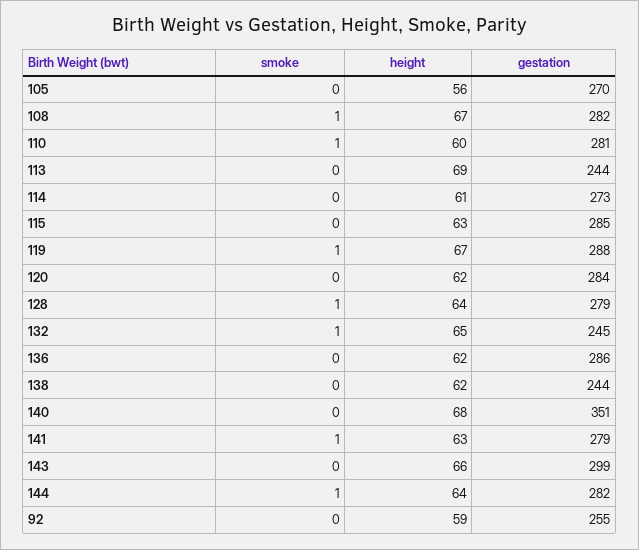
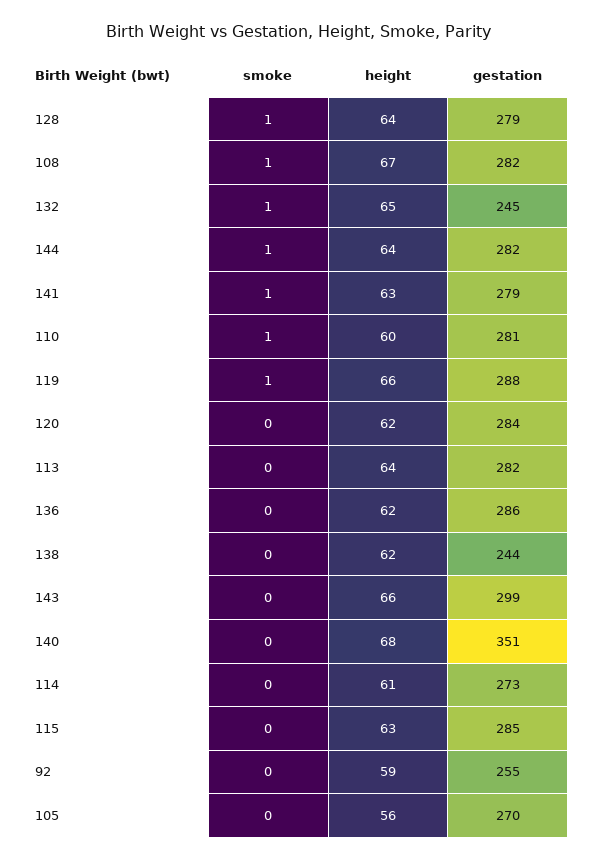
  {
    "smoke": {
      "105": 0,
      "108": 1,
      "110": 1,
      "113": 0,
      "114": 0,
      "115": 0,
      "119": 1,
      "120": 0,
      "128": 1,
      "132": 1,
      "136": 0,
      "138": 0,
      "140": 0,
      "141": 1,
      "143": 0,
      "144": 1,
      "92": 0
    },
    "height": {
      "105": 56,
      "108": 67,
      "110": 60,
-     "113": 69,
+     "113": 64,
      "114": 61,
      "115": 63,
-     "119": 67,
+     "119": 66,
      "120": 62,
      "128": 64,
      "132": 65,
      "136": 62,
      "138": 62,
      "140": 68,
      "141": 63,
      "143": 66,
      "144": 64,
      "92": 59
    },
    "gestation": {
      "105": 270,
      "108": 282,
      "110": 281,
-     "113": 244,
+     "113": 282,
      "114": 273,
      "115": 285,
      "119": 288,
      "120": 284,
      "128": 279,
      "132": 245,
      "136": 286,
      "138": 244,
      "140": 351,
      "141": 279,
      "143": 299,
      "144": 282,
      "92": 255
    }
  }

